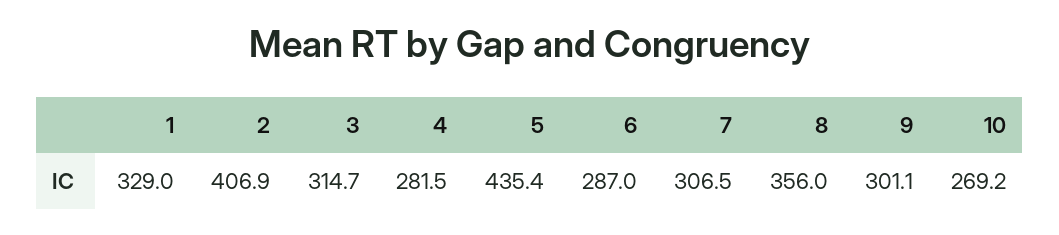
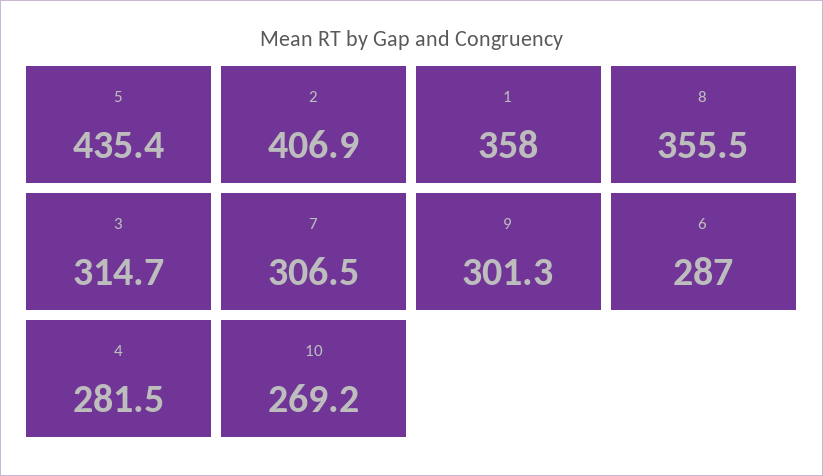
  {
-   "1": 329,
+   "1": 358,
    "2": 406.9,
    "3": 314.7,
    "4": 281.5,
    "5": 435.4,
    "6": 287,
    "7": 306.5,
-   "8": 356,
+   "8": 355.5,
-   "9": 301.1,
+   "9": 301.3,
    "10": 269.2
  }

